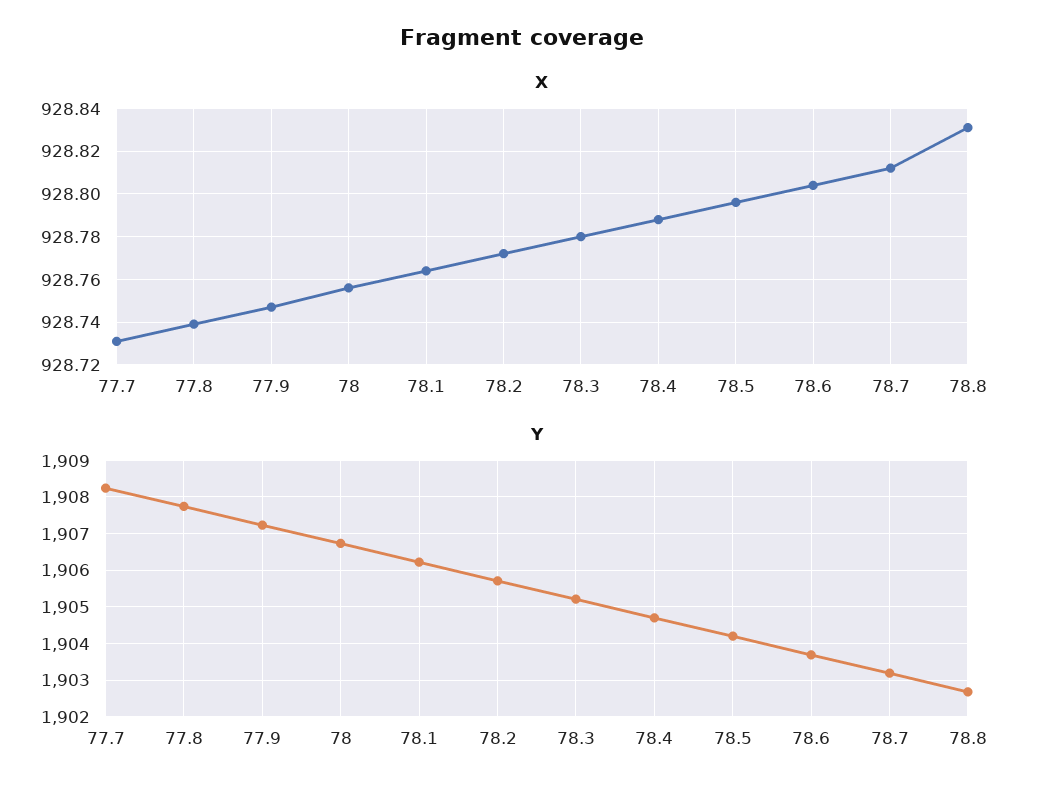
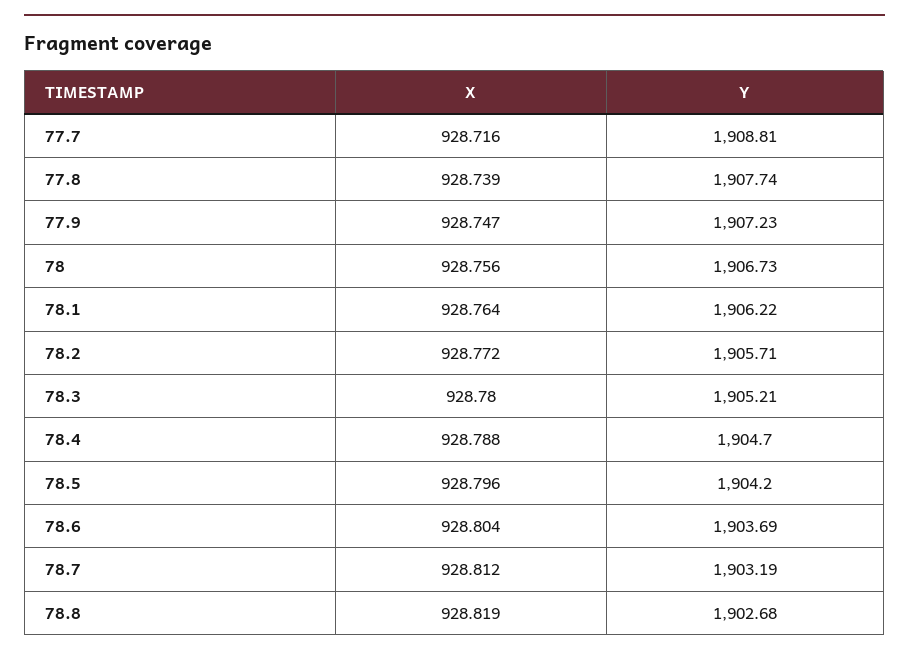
  {
    "X": {
-     "77.7": 928.73,
+     "77.7": 928.716,
      "77.8": 928.739,
      "77.9": 928.747,
      "78": 928.756,
      "78.1": 928.764,
      "78.2": 928.772,
      "78.3": 928.78,
      "78.4": 928.788,
      "78.5": 928.796,
      "78.6": 928.804,
      "78.7": 928.812,
-     "78.8": 928.83
+     "78.8": 928.819
    },
    "Y": {
-     "77.7": 1908.2,
+     "77.7": 1908.81,
      "77.8": 1907.74,
      "77.9": 1907.23,
      "78": 1906.73,
      "78.1": 1906.22,
      "78.2": 1905.71,
      "78.3": 1905.21,
      "78.4": 1904.7,
      "78.5": 1904.2,
      "78.6": 1903.69,
      "78.7": 1903.19,
      "78.8": 1902.68
    }
  }

